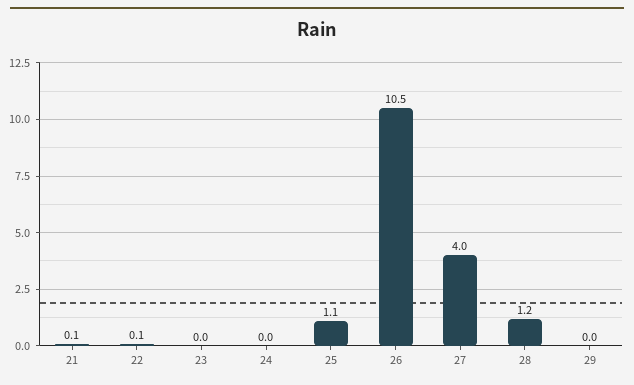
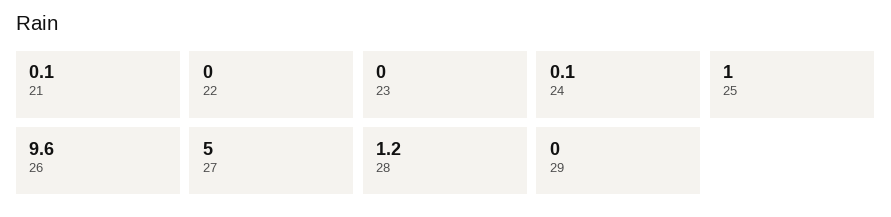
  {
    "21": 0.1,
-   "22": 0.1,
+   "22": 0,
    "23": 0,
-   "24": 0,
+   "24": 0.1,
-   "25": 1.1,
+   "25": 1,
-   "26": 10.5,
+   "26": 9.6,
-   "27": 4,
+   "27": 5,
    "28": 1.2,
    "29": 0
  }

